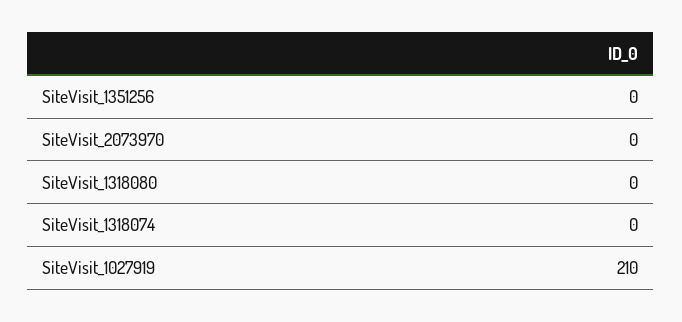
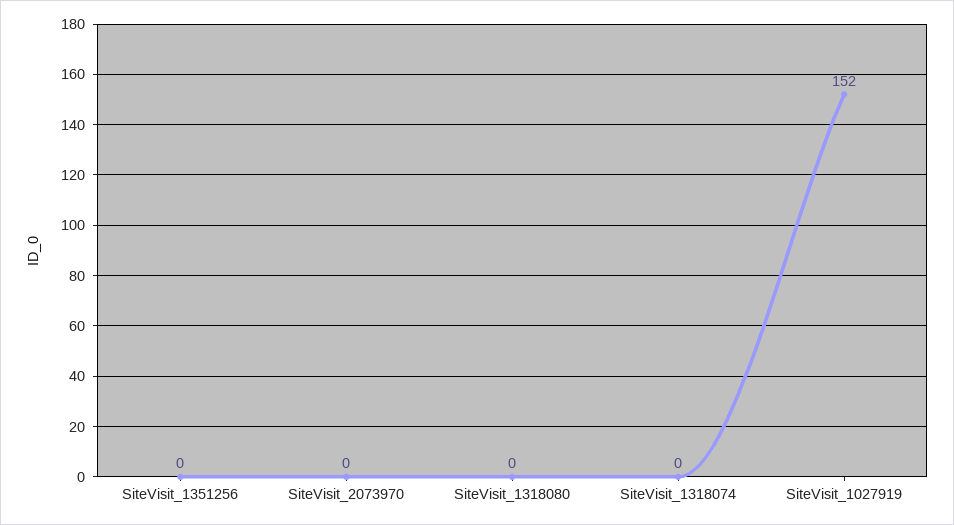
  {
    "SiteVisit_1351256": 0,
    "SiteVisit_2073970": 0,
    "SiteVisit_1318080": 0,
    "SiteVisit_1318074": 0,
-   "SiteVisit_1027919": 210
+   "SiteVisit_1027919": 152
  }

